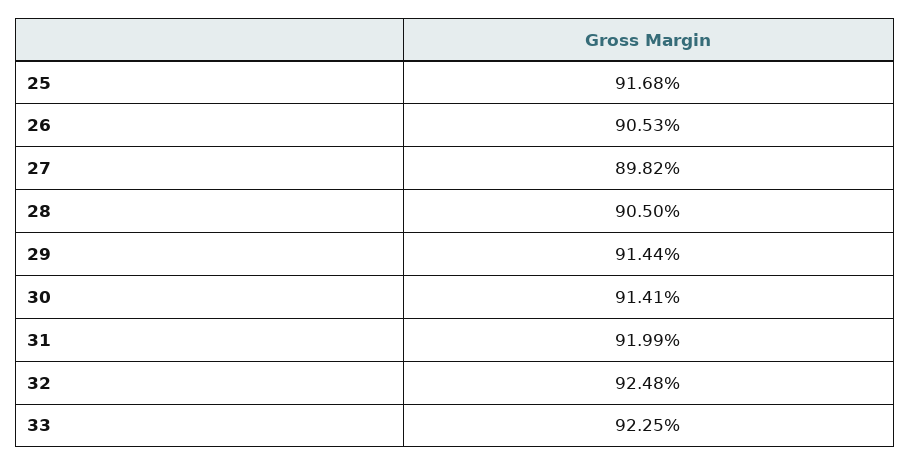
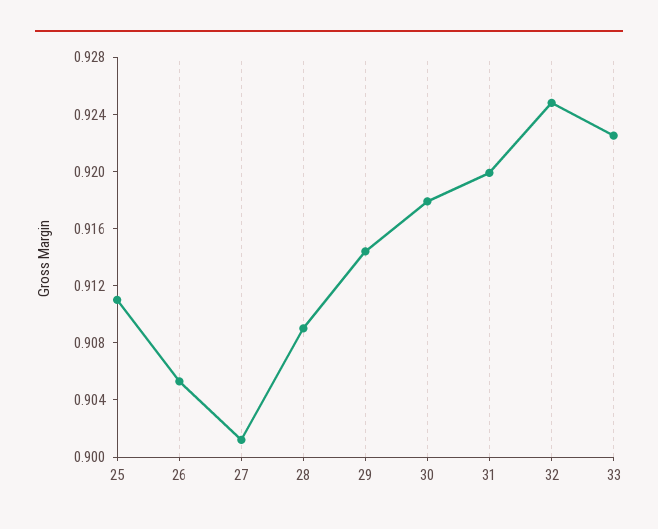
  {
-   "25": 0.9168,
+   "25": 0.911,
    "26": 0.9053,
-   "27": 0.8982,
+   "27": 0.901,
-   "28": 0.905,
+   "28": 0.909,
    "29": 0.9144,
-   "30": 0.9141,
+   "30": 0.918,
    "31": 0.9199,
    "32": 0.9248,
    "33": 0.9225
  }

